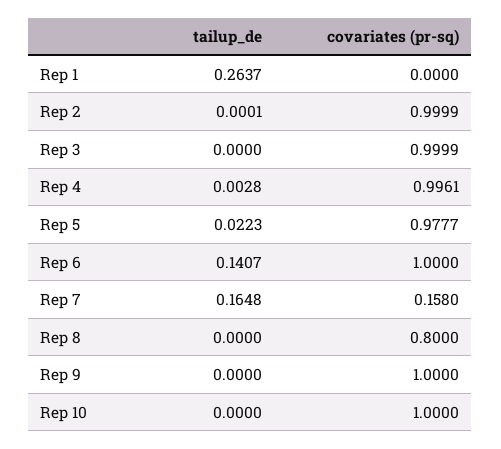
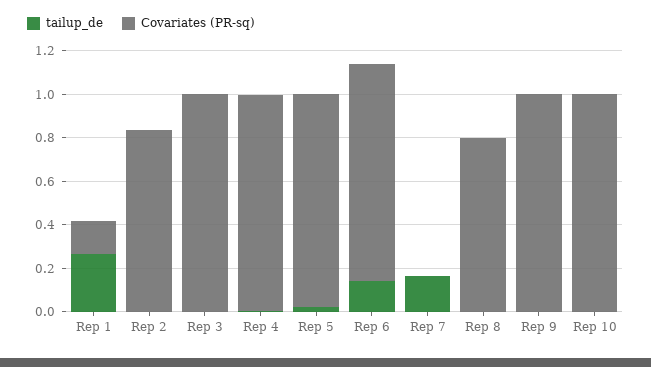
  {
    "tailup_de": {
      "Rep 1": 0.2637,
      "Rep 2": 0.0001,
      "Rep 3": 0,
      "Rep 4": 0.0028,
      "Rep 5": 0.0223,
      "Rep 6": 0.1407,
      "Rep 7": 0.1648,
      "Rep 8": 0,
      "Rep 9": 0,
      "Rep 10": 0
    },
    "covariates (pr-sq)": {
-     "Rep 1": 0,
+     "Rep 1": 0.15,
-     "Rep 2": 0.9999,
+     "Rep 2": 0.85,
      "Rep 3": 0.9999,
      "Rep 4": 0.9961,
      "Rep 5": 0.9777,
      "Rep 6": 1,
-     "Rep 7": 0.158,
+     "Rep 7": 0,
      "Rep 8": 0.8,
      "Rep 9": 1,
      "Rep 10": 1
    }
  }

